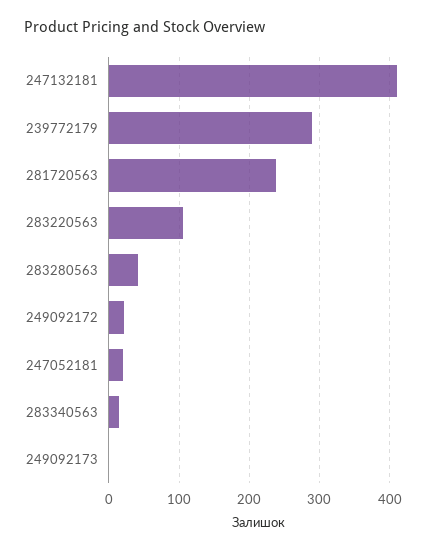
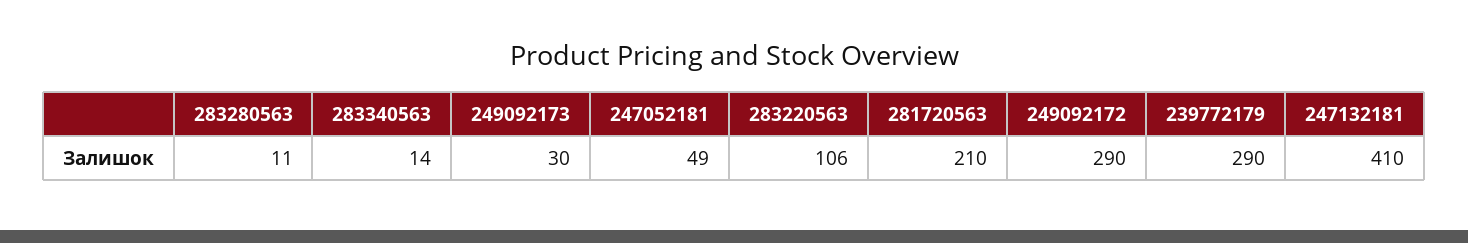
  {
    "247132181": 410,
    "239772179": 290,
-   "281720563": 240,
+   "281720563": 210,
    "283220563": 106,
-   "283280563": 40,
+   "283280563": 11,
-   "249092172": 20,
+   "249092172": 290,
-   "247052181": 20,
+   "247052181": 49,
    "283340563": 14,
-   "249092173": 0
+   "249092173": 30
  }

